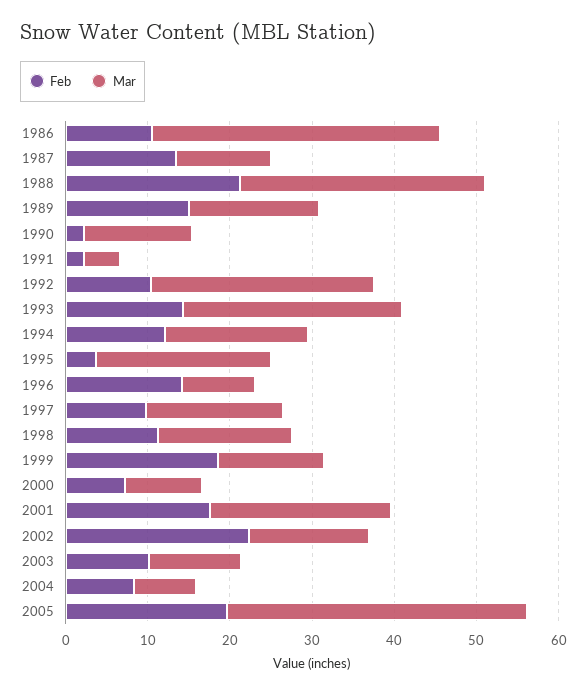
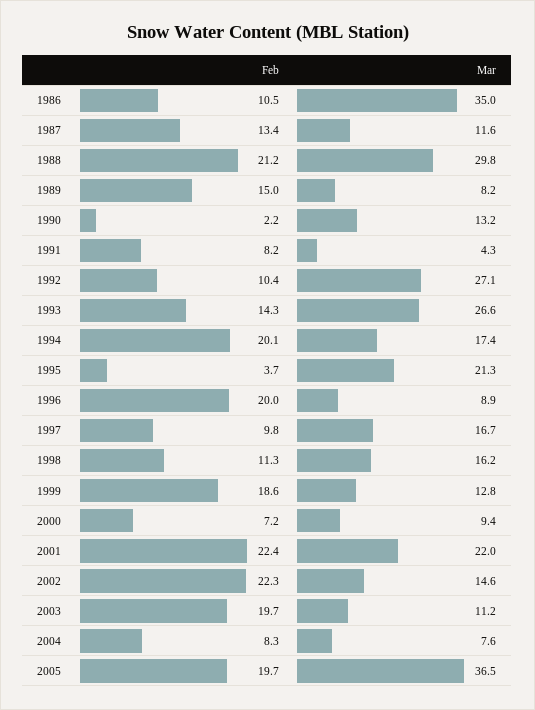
  {
    "Feb": {
      "1986": 10.5,
      "1987": 13.4,
      "1988": 21.2,
      "1989": 15,
      "1990": 2.2,
-     "1991": 2,
+     "1991": 8.2,
      "1992": 10.4,
      "1993": 14.3,
-     "1994": 12,
+     "1994": 20.1,
      "1995": 3.7,
-     "1996": 14,
+     "1996": 20,
      "1997": 9.8,
      "1998": 11.3,
      "1999": 18.6,
      "2000": 7.2,
-     "2001": 18,
+     "2001": 22.4,
      "2002": 22.3,
-     "2003": 10,
+     "2003": 19.7,
      "2004": 8.3,
      "2005": 19.7
    },
    "Mar": {
      "1986": 35,
      "1987": 11.6,
      "1988": 29.8,
-     "1989": 16,
+     "1989": 8.2,
      "1990": 13.2,
      "1991": 4.3,
      "1992": 27.1,
      "1993": 26.6,
      "1994": 17.4,
      "1995": 21.3,
      "1996": 8.9,
      "1997": 16.7,
      "1998": 16.2,
      "1999": 12.8,
      "2000": 9.4,
      "2001": 22,
      "2002": 14.6,
      "2003": 11.2,
      "2004": 7.6,
      "2005": 36.5
    }
  }

